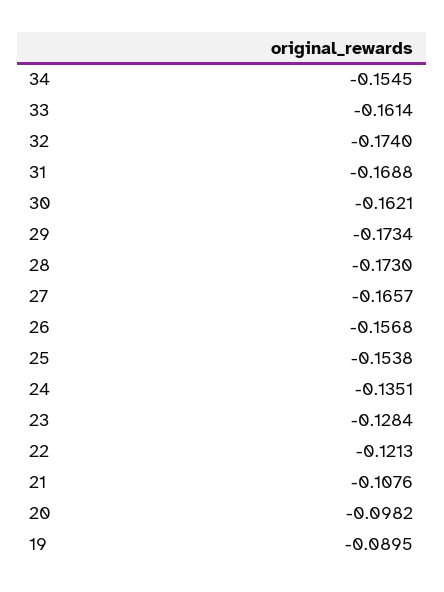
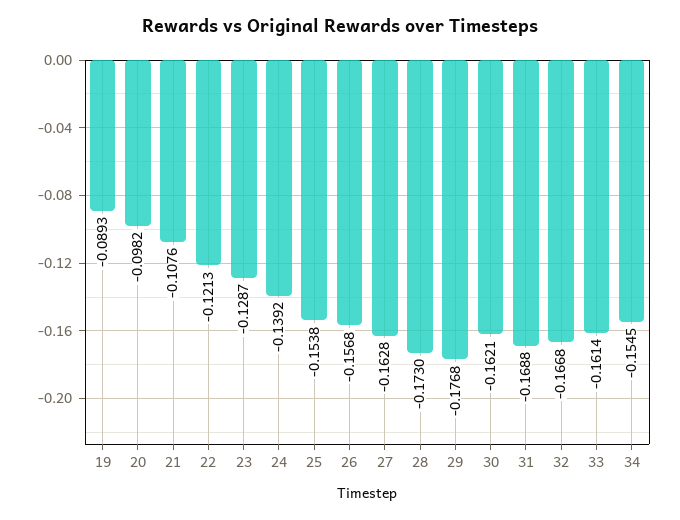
  {
    "34": -0.1545,
    "33": -0.1614,
-   "32": -0.174,
+   "32": -0.1668,
    "31": -0.1688,
    "30": -0.1621,
-   "29": -0.1734,
+   "29": -0.1768,
    "28": -0.173,
-   "27": -0.1657,
+   "27": -0.1628,
    "26": -0.1568,
    "25": -0.1538,
-   "24": -0.1351,
+   "24": -0.1392,
-   "23": -0.1284,
+   "23": -0.1287,
    "22": -0.1213,
    "21": -0.1076,
    "20": -0.0982,
-   "19": -0.0895
+   "19": -0.0893
  }

